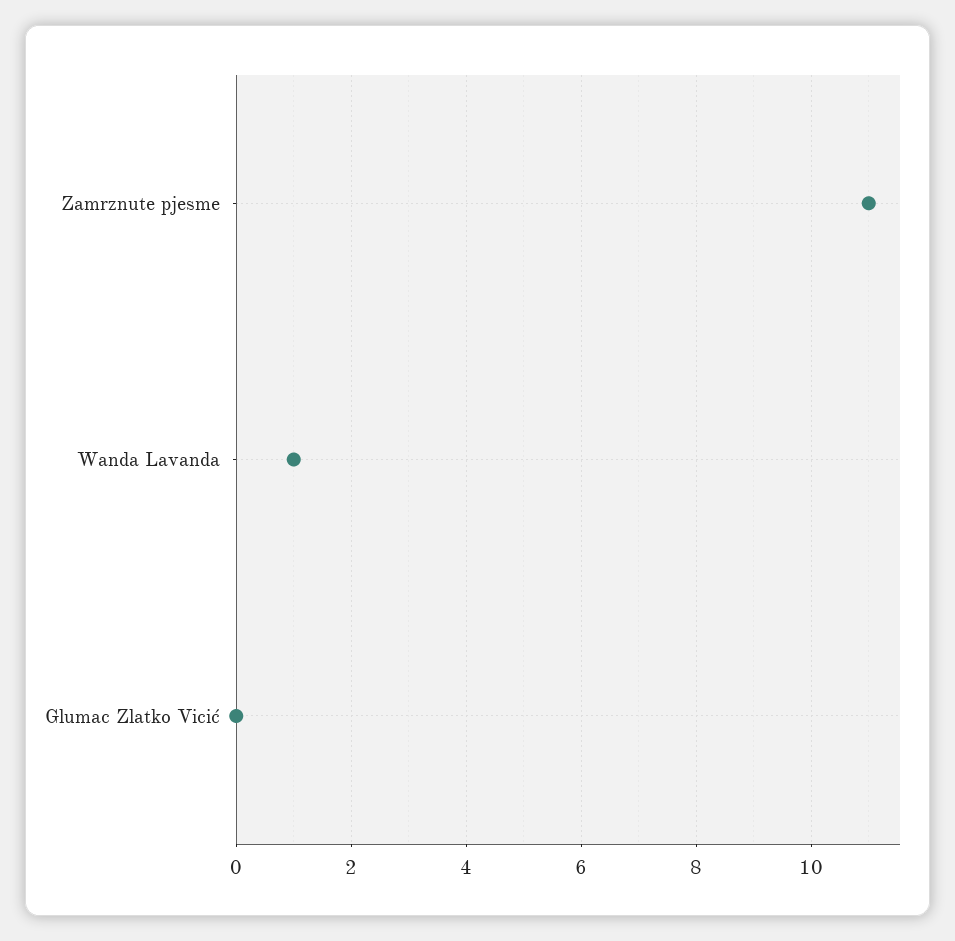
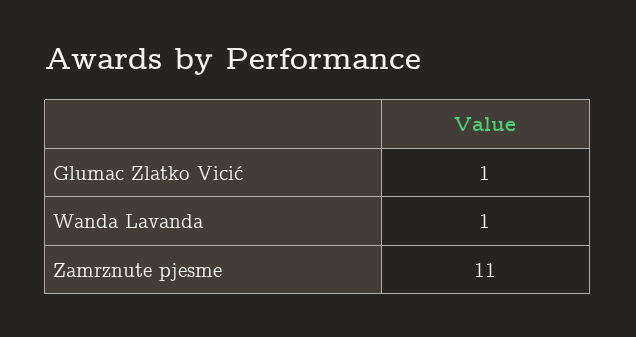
  {
    "Zamrznute pjesme": 11,
    "Wanda Lavanda": 1,
-   "Glumac Zlatko Vicić": 0
+   "Glumac Zlatko Vicić": 1
  }

